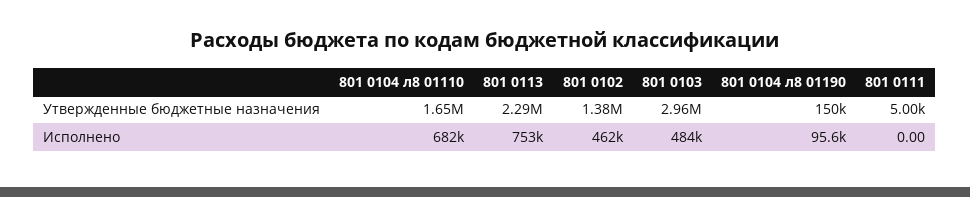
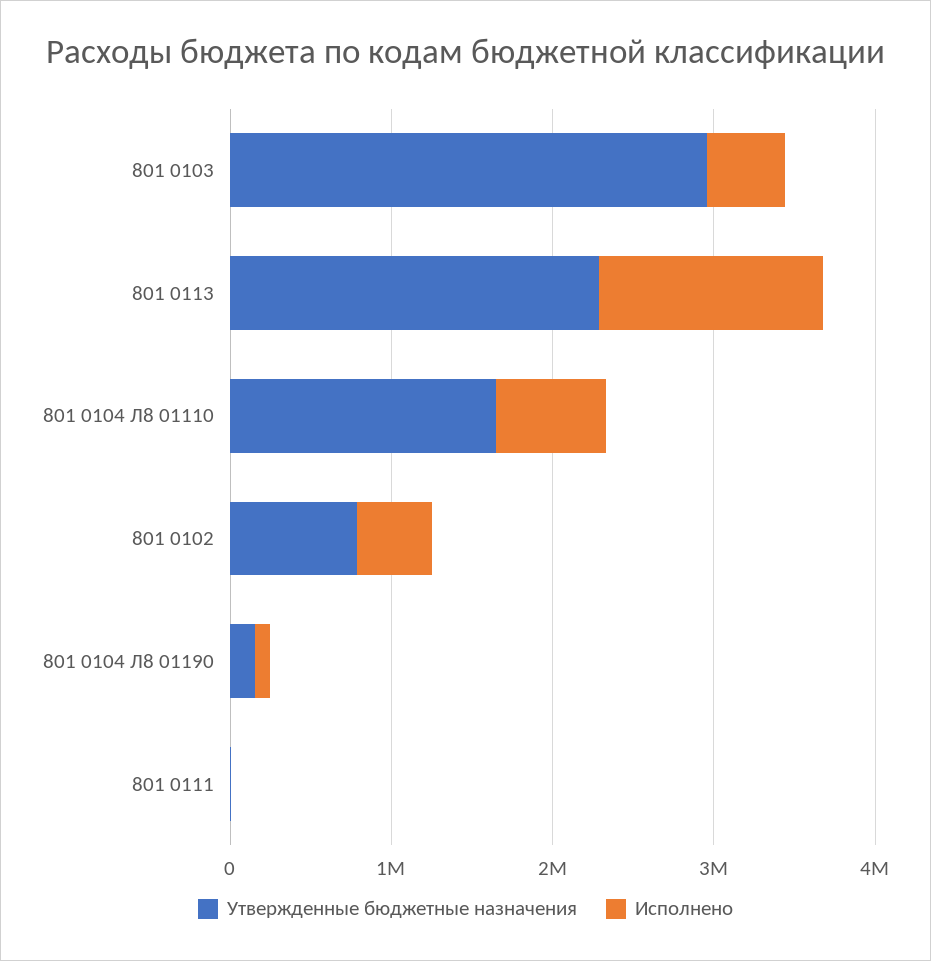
  {
    "Утвержденные бюджетные назначения": {
      "801 0104 л8 01110": 1650000,
      "801 0113": 2290000,
-     "801 0102": 1380000,
+     "801 0102": 800000,
      "801 0103": 2960000,
      "801 0104 л8 01190": 150000,
      "801 0111": 5000
    },
    "Исполнено": {
      "801 0104 л8 01110": 682000,
-     "801 0113": 753000,
+     "801 0113": 1400000,
      "801 0102": 462000,
      "801 0103": 484000,
      "801 0104 л8 01190": 95600,
      "801 0111": 0
    }
  }

